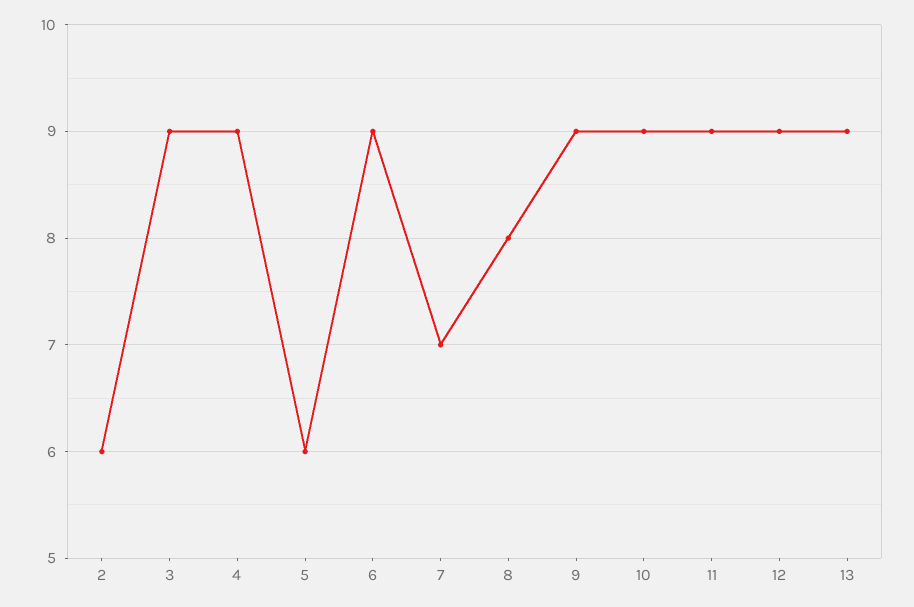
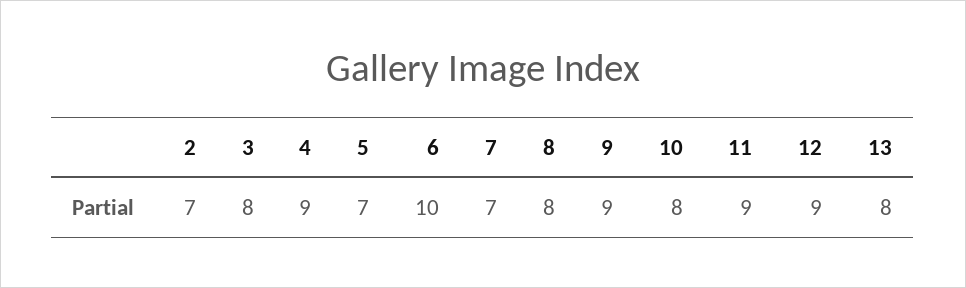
  {
-   "2": 6,
+   "2": 7,
-   "3": 9,
+   "3": 8,
    "4": 9,
-   "5": 6,
+   "5": 7,
-   "6": 9,
+   "6": 10,
    "7": 7,
    "8": 8,
    "9": 9,
-   "10": 9,
+   "10": 8,
    "11": 9,
    "12": 9,
-   "13": 9
+   "13": 8
  }

